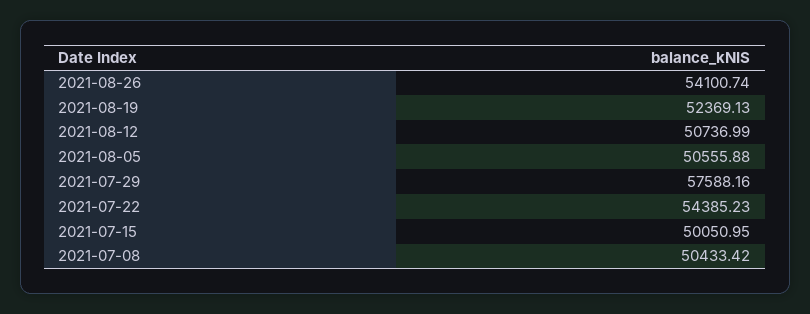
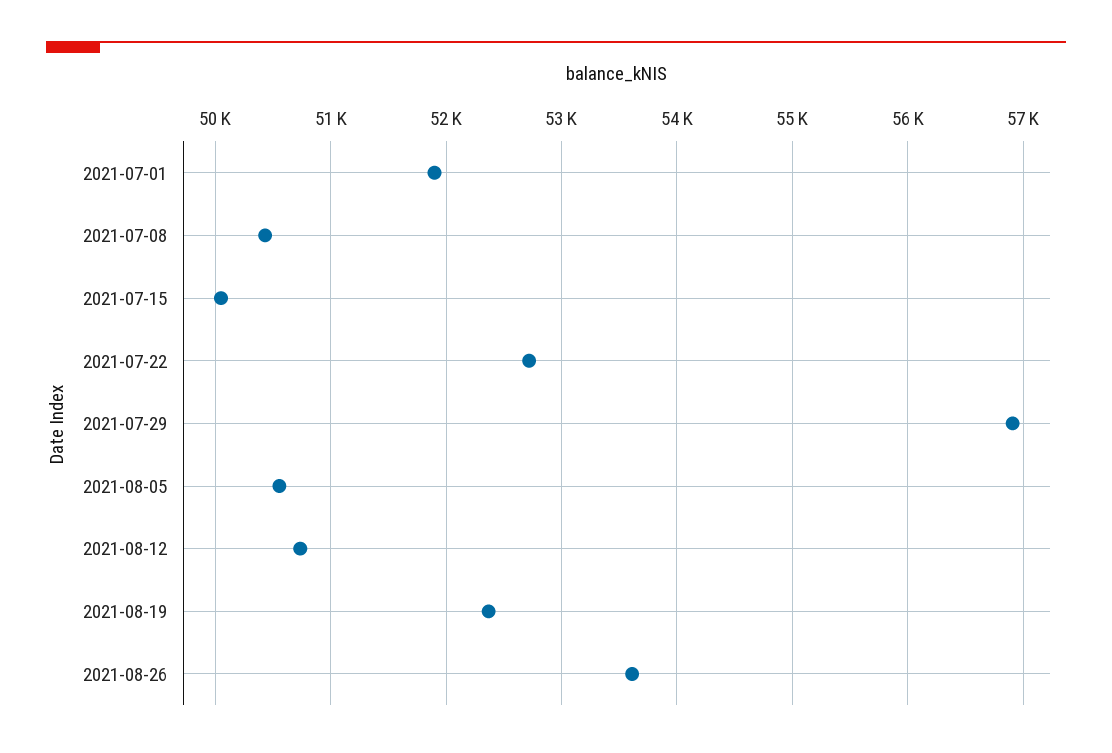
  {
-   "2021-08-26": 54100.74,
+   "2021-08-26": 53600,
    "2021-08-19": 52369.13,
    "2021-08-12": 50736.99,
    "2021-08-05": 50555.88,
-   "2021-07-29": 57588.16,
+   "2021-07-29": 56900,
-   "2021-07-22": 54385.23,
+   "2021-07-22": 52700,
    "2021-07-15": 50050.95,
-   "2021-07-08": 50433.42
+   "2021-07-08": 50433.42,
+   "2021-07-01": 51900
  }

